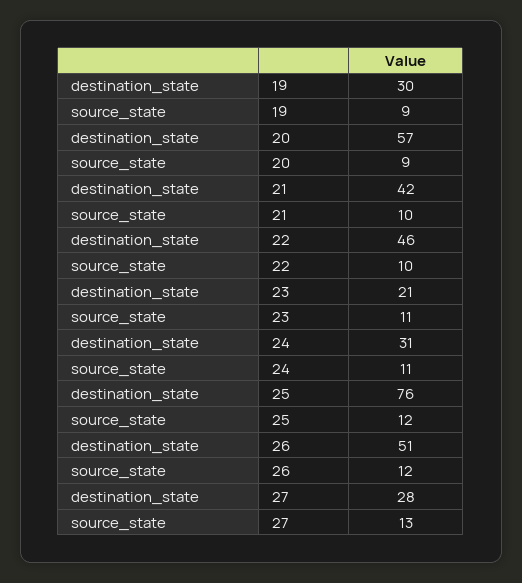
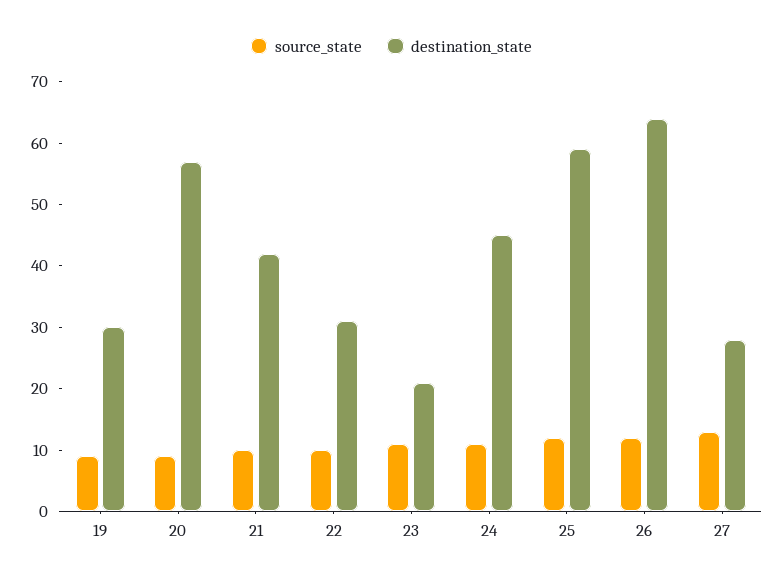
  {
    "destination_state": {
      "19": 30,
      "20": 57,
      "21": 42,
-     "22": 46,
+     "22": 30,
      "23": 21,
-     "24": 31,
+     "24": 45,
-     "25": 76,
+     "25": 60,
-     "26": 51,
+     "26": 65,
      "27": 28
    },
    "source_state": {
      "19": 9,
      "20": 9,
      "21": 10,
      "22": 10,
      "23": 11,
      "24": 11,
      "25": 12,
      "26": 12,
      "27": 13
    }
  }

